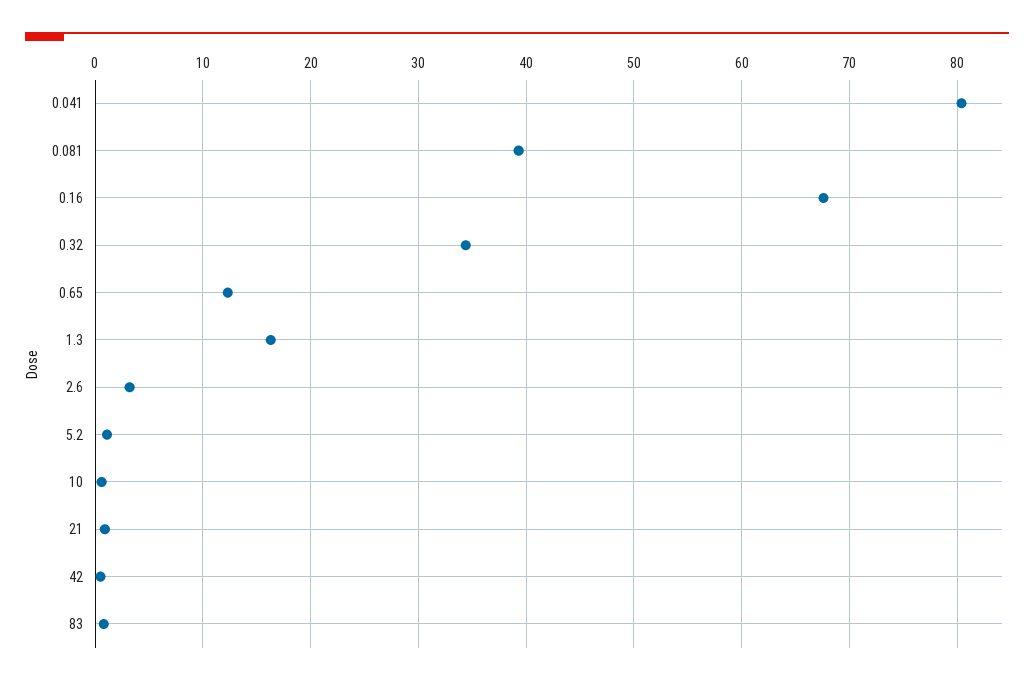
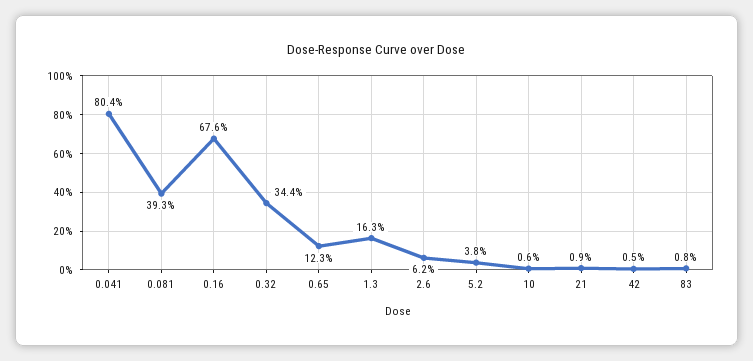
  {
    "0.041": 80.4,
    "0.081": 39.3,
    "0.16": 67.6,
    "0.32": 34.4,
    "0.65": 12.3,
    "1.3": 16.3,
-   "2.6": 3,
+   "2.6": 6.2,
-   "5.2": 1,
+   "5.2": 3.8,
    "10": 0.6,
    "21": 0.9,
    "42": 0.5,
    "83": 0.8
  }

